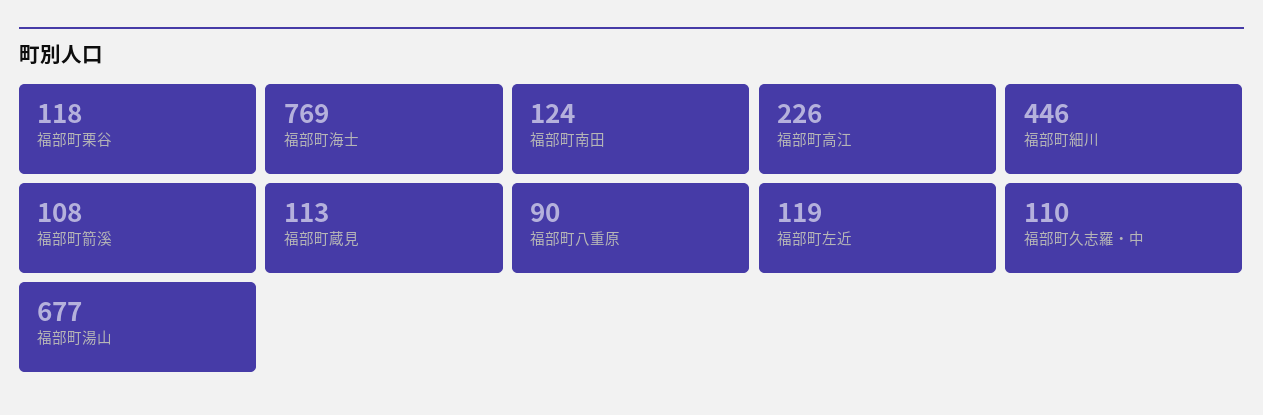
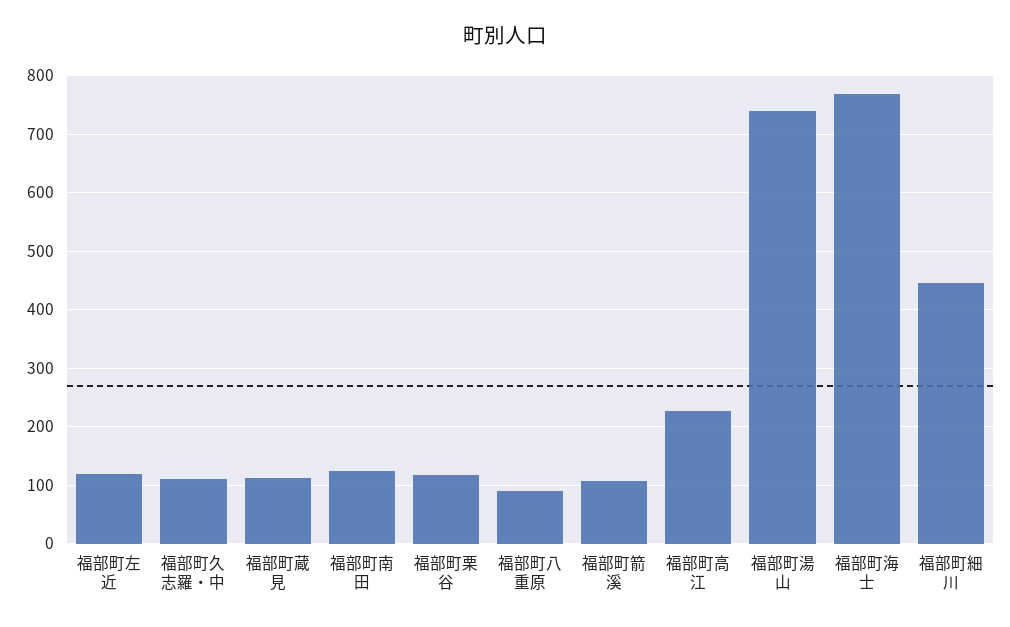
  {
    "福部町栗谷": 118,
    "福部町海士": 769,
    "福部町南田": 124,
    "福部町高江": 226,
    "福部町細川": 446,
    "福部町箭溪": 108,
    "福部町蔵見": 113,
    "福部町八重原": 90,
    "福部町左近": 119,
    "福部町久志羅・中": 110,
-   "福部町湯山": 677
+   "福部町湯山": 740
  }

